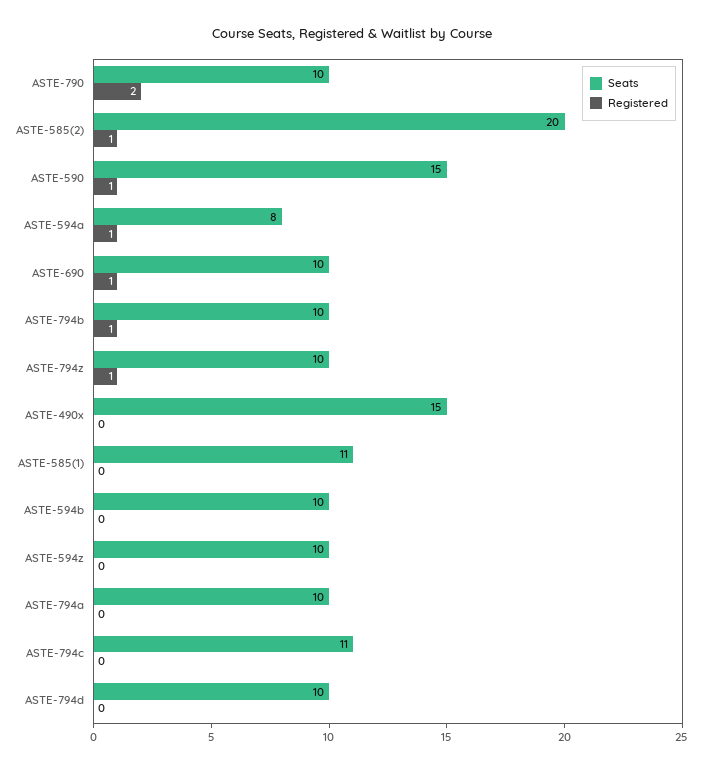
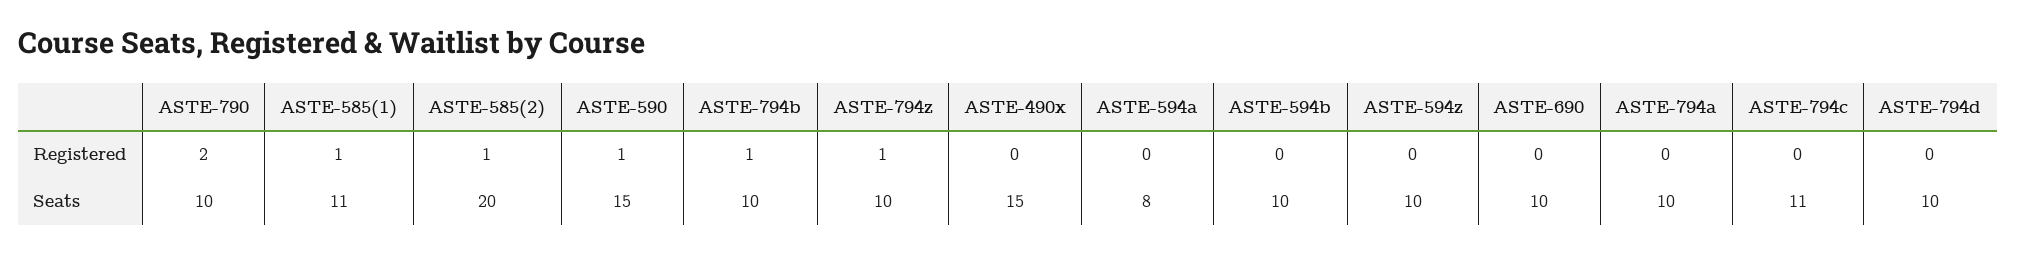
  {
    "Seats": {
      "ASTE-790": 10,
      "ASTE-585(2)": 20,
      "ASTE-590": 15,
      "ASTE-594a": 8,
      "ASTE-690": 10,
      "ASTE-794b": 10,
      "ASTE-794z": 10,
      "ASTE-490x": 15,
      "ASTE-585(1)": 11,
      "ASTE-594b": 10,
      "ASTE-594z": 10,
      "ASTE-794a": 10,
      "ASTE-794c": 11,
      "ASTE-794d": 10
    },
    "Registered": {
      "ASTE-790": 2,
      "ASTE-585(2)": 1,
      "ASTE-590": 1,
-     "ASTE-594a": 1,
+     "ASTE-594a": 0,
-     "ASTE-690": 1,
+     "ASTE-690": 0,
      "ASTE-794b": 1,
      "ASTE-794z": 1,
      "ASTE-490x": 0,
-     "ASTE-585(1)": 0,
+     "ASTE-585(1)": 1,
      "ASTE-594b": 0,
      "ASTE-594z": 0,
      "ASTE-794a": 0,
      "ASTE-794c": 0,
      "ASTE-794d": 0
    }
  }

